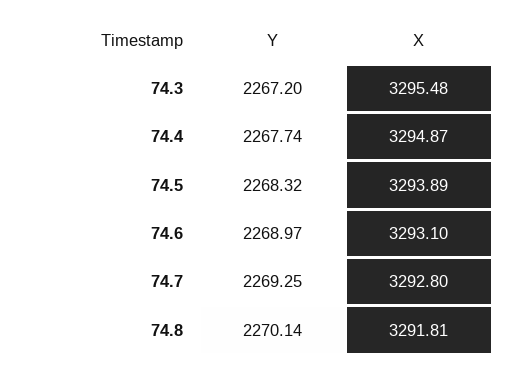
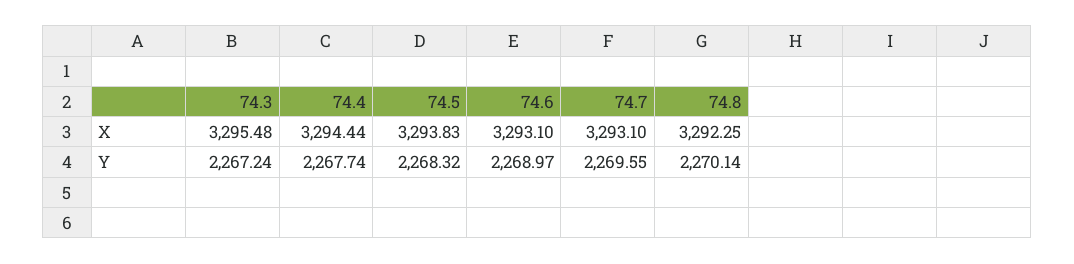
  {
    "Y": {
-     "74.3": 2267.2,
+     "74.3": 2267.24,
      "74.4": 2267.74,
      "74.5": 2268.32,
      "74.6": 2268.97,
-     "74.7": 2269.25,
+     "74.7": 2269.55,
      "74.8": 2270.14
    },
    "X": {
      "74.3": 3295.48,
-     "74.4": 3294.87,
+     "74.4": 3294.44,
-     "74.5": 3293.89,
+     "74.5": 3293.83,
      "74.6": 3293.1,
-     "74.7": 3292.8,
+     "74.7": 3293.1,
-     "74.8": 3291.81
+     "74.8": 3292.25
    }
  }

